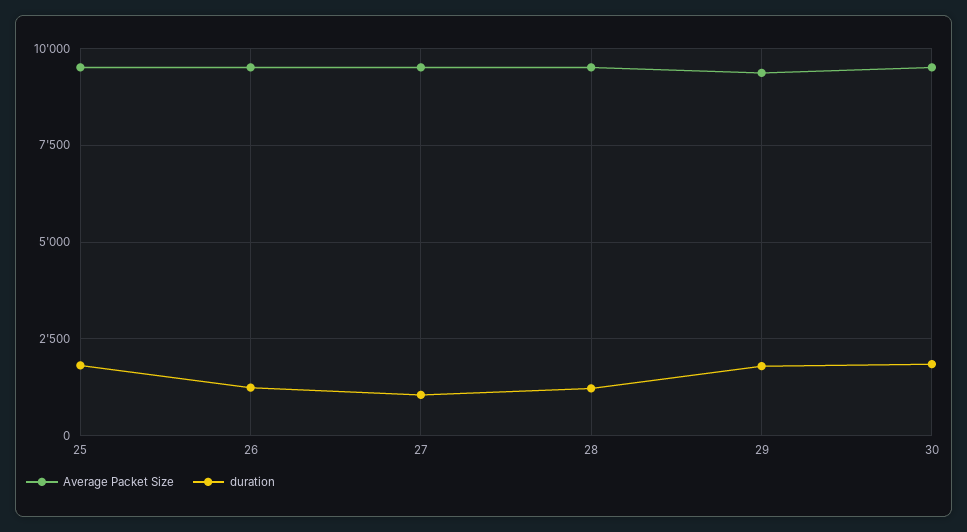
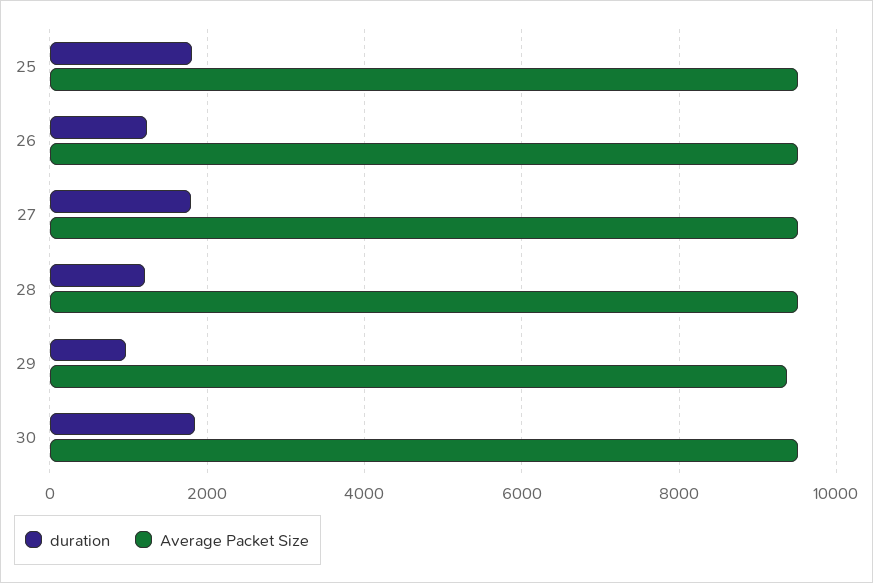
  {
    "Average Packet Size": {
      "25": 9600,
      "26": 9600,
      "27": 9600,
      "28": 9600,
      "29": 9400,
      "30": 9600
    },
    "duration": {
      "25": 1800,
      "26": 1200,
-     "27": 1000,
+     "27": 1800,
      "28": 1200,
-     "29": 1750,
+     "29": 1000,
      "30": 1800
    }
  }

